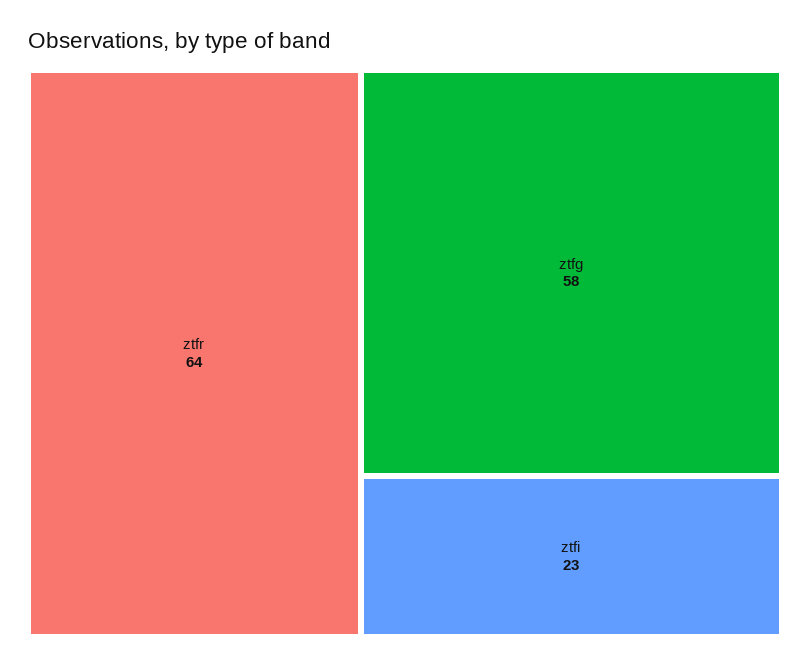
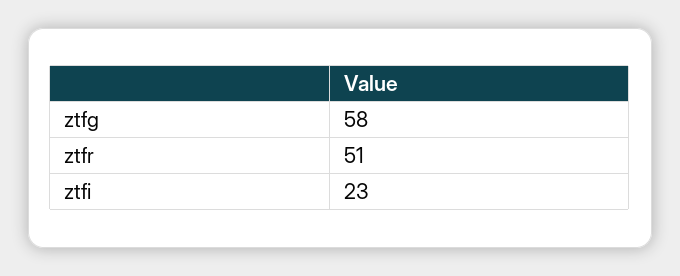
  {
-   "ztfr": 64,
+   "ztfr": 51,
    "ztfg": 58,
    "ztfi": 23
  }

